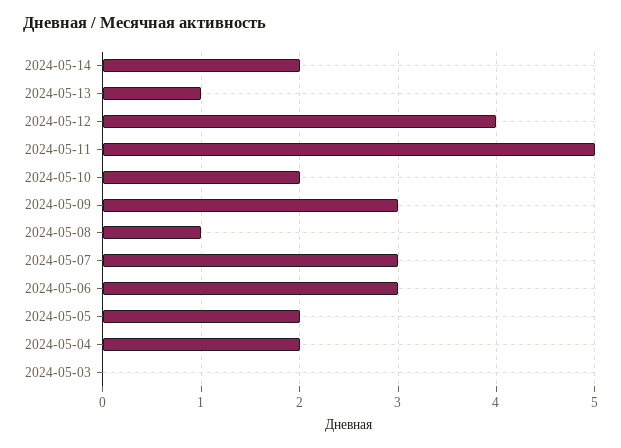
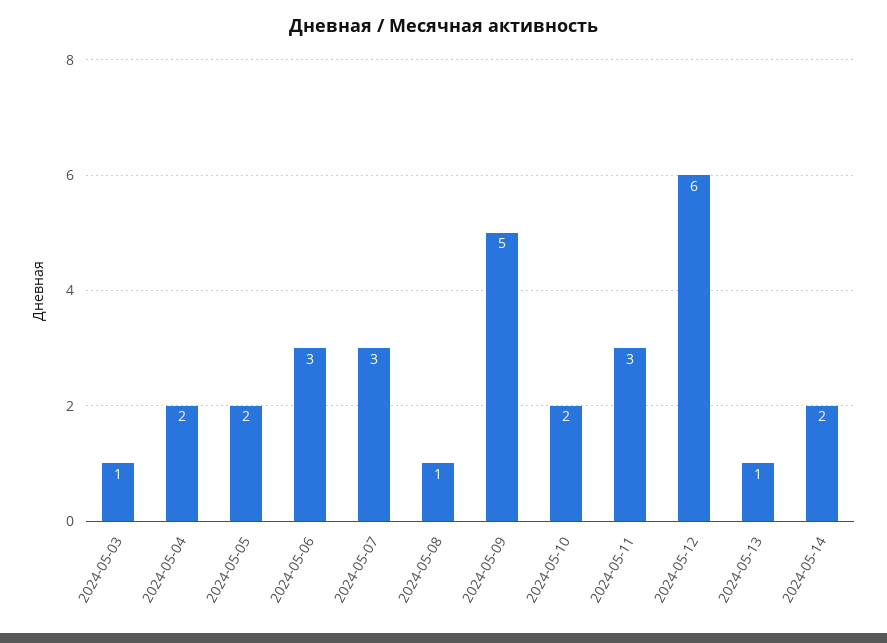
  {
    "2024-05-14": 2,
    "2024-05-13": 1,
-   "2024-05-12": 4,
+   "2024-05-12": 6,
-   "2024-05-11": 5,
+   "2024-05-11": 3,
    "2024-05-10": 2,
-   "2024-05-09": 3,
+   "2024-05-09": 5,
    "2024-05-08": 1,
    "2024-05-07": 3,
    "2024-05-06": 3,
    "2024-05-05": 2,
    "2024-05-04": 2,
-   "2024-05-03": 0
+   "2024-05-03": 1
  }

